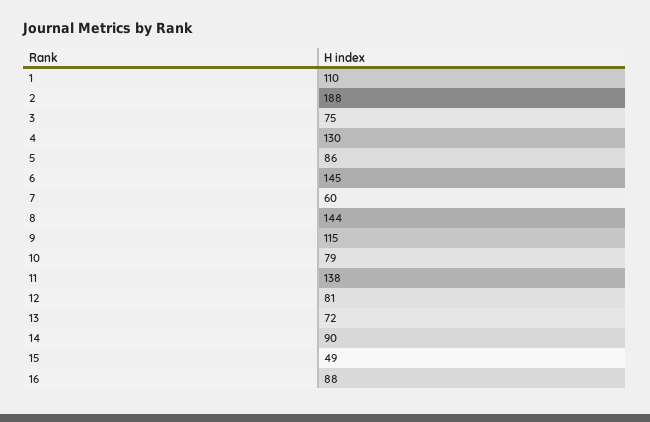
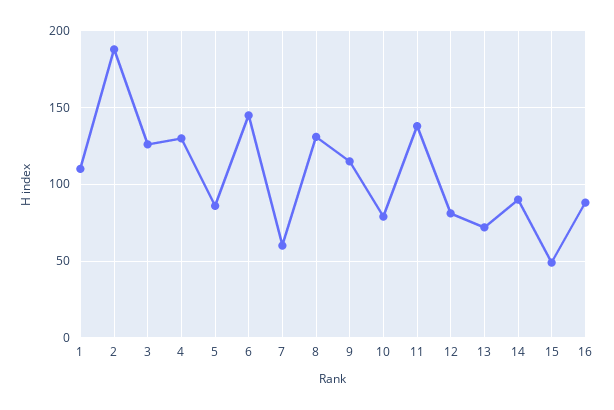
  {
    "1": 110,
    "2": 188,
-   "3": 75,
+   "3": 125,
    "4": 130,
    "5": 86,
    "6": 145,
    "7": 60,
-   "8": 144,
+   "8": 130,
    "9": 115,
    "10": 79,
    "11": 138,
    "12": 81,
    "13": 72,
    "14": 90,
    "15": 49,
    "16": 88
  }

